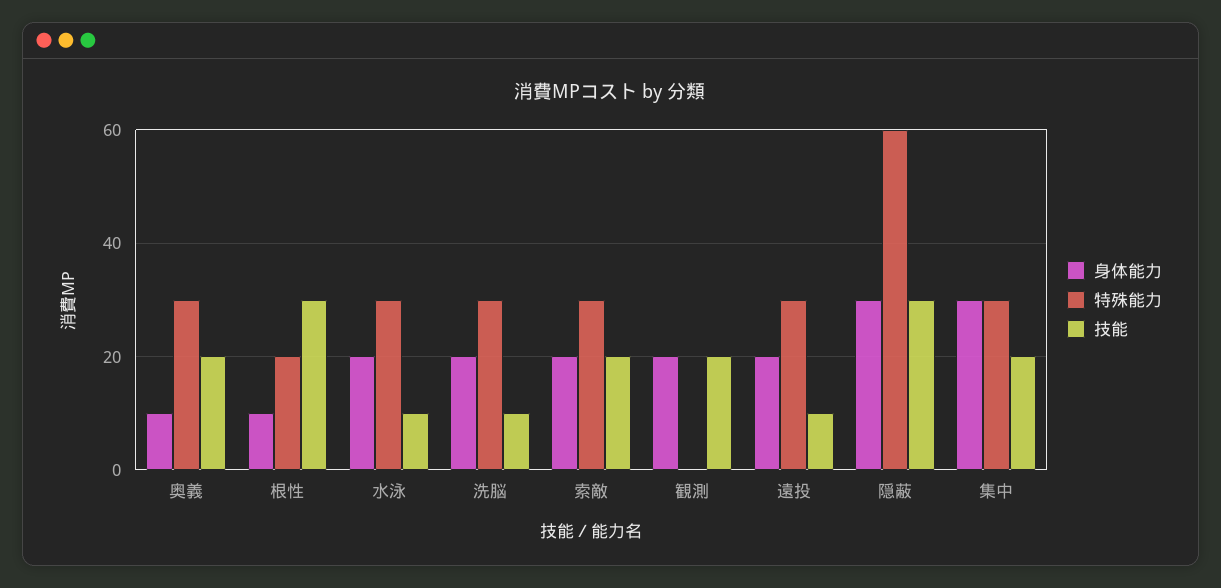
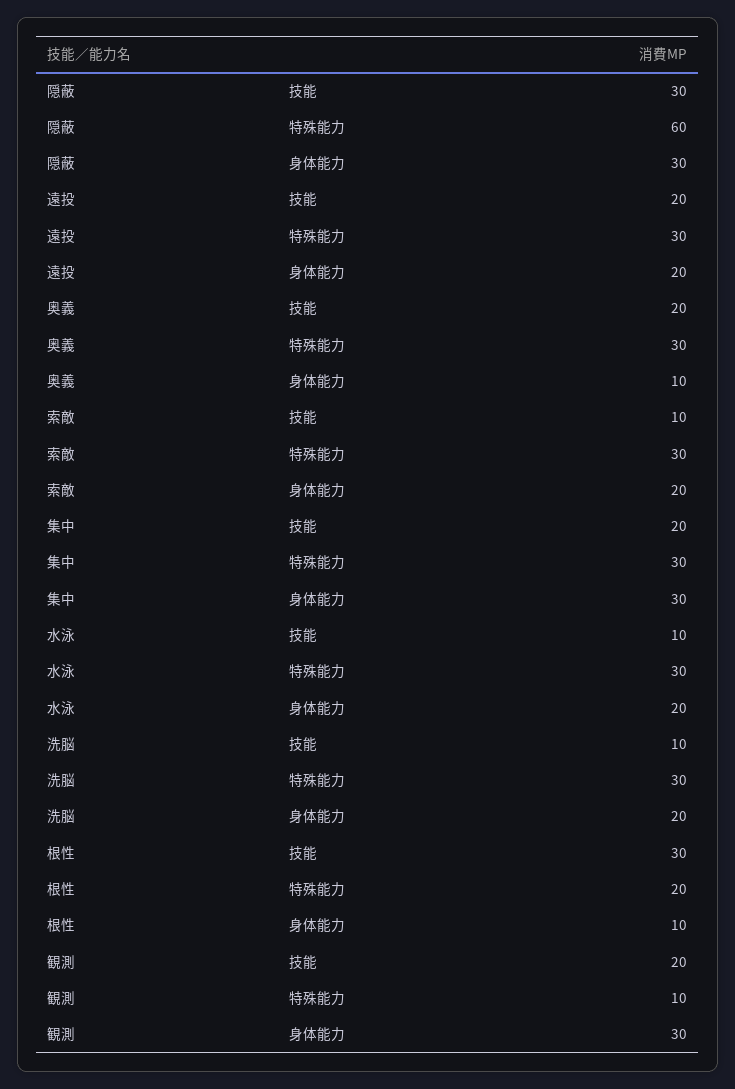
  {
    "身体能力": {
      "奥義": 10,
      "根性": 10,
      "水泳": 20,
      "洗脳": 20,
      "索敵": 20,
-     "観測": 20,
+     "観測": 30,
      "遠投": 20,
      "隠蔽": 30,
      "集中": 30
    },
    "特殊能力": {
      "奥義": 30,
      "根性": 20,
      "水泳": 30,
      "洗脳": 30,
      "索敵": 30,
-     "観測": 0,
+     "観測": 10,
      "遠投": 30,
      "隠蔽": 60,
      "集中": 30
    },
    "技能": {
      "奥義": 20,
      "根性": 30,
      "水泳": 10,
      "洗脳": 10,
-     "索敵": 20,
+     "索敵": 10,
      "観測": 20,
-     "遠投": 10,
+     "遠投": 20,
      "隠蔽": 30,
      "集中": 20
    }
  }

